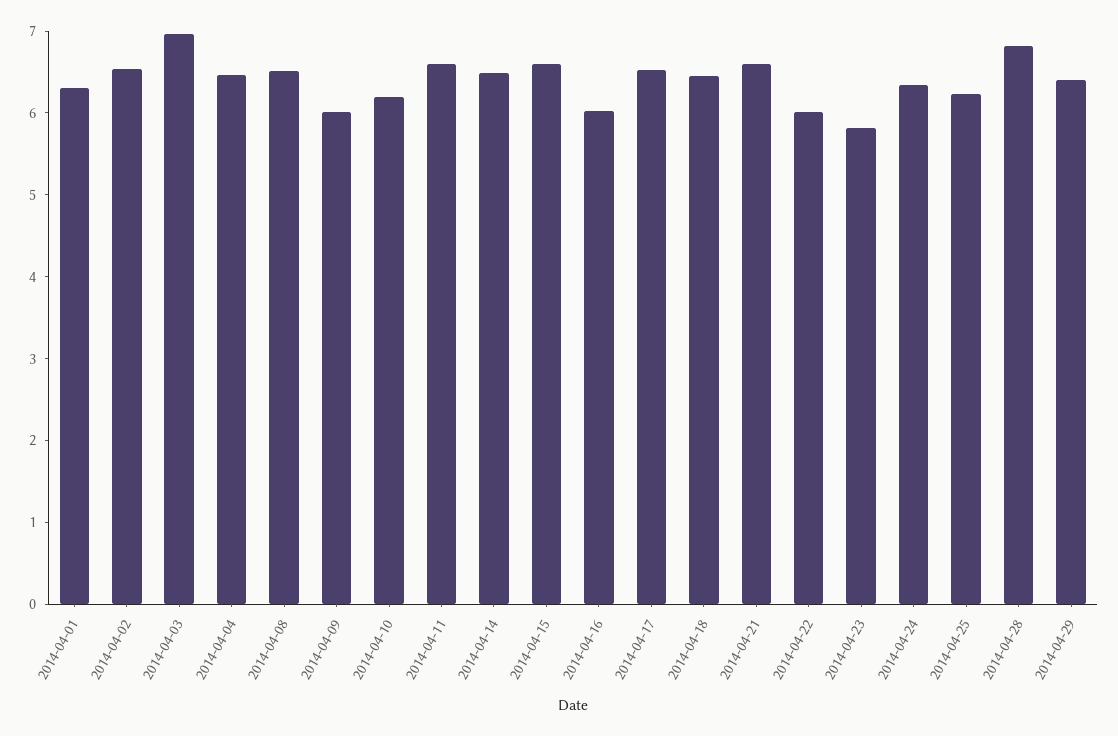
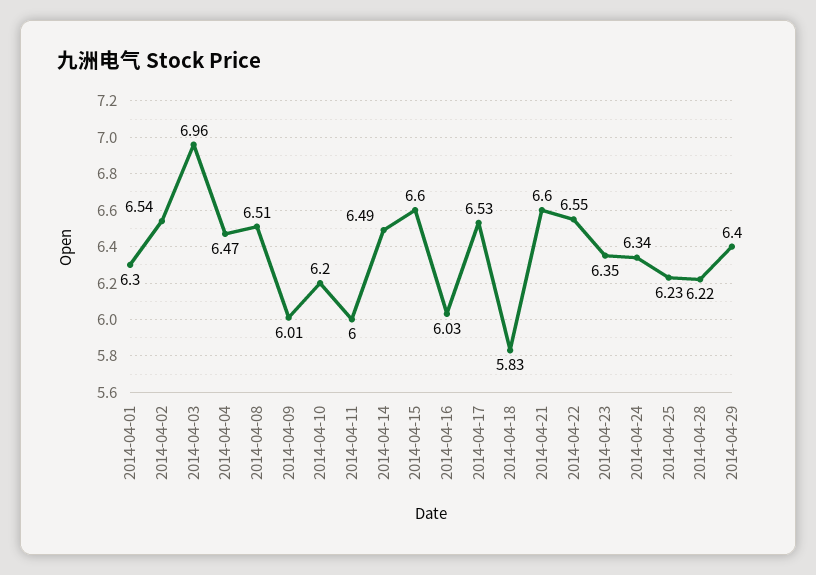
  {
    "2014-04-01": 6.3,
    "2014-04-02": 6.54,
    "2014-04-03": 6.96,
    "2014-04-04": 6.47,
    "2014-04-08": 6.51,
    "2014-04-09": 6.01,
    "2014-04-10": 6.2,
-   "2014-04-11": 6.6,
+   "2014-04-11": 6,
    "2014-04-14": 6.49,
    "2014-04-15": 6.6,
    "2014-04-16": 6.03,
    "2014-04-17": 6.53,
-   "2014-04-18": 6.4,
+   "2014-04-18": 5.83,
    "2014-04-21": 6.6,
-   "2014-04-22": 6,
+   "2014-04-22": 6.55,
-   "2014-04-23": 5.8,
+   "2014-04-23": 6.35,
    "2014-04-24": 6.34,
    "2014-04-25": 6.23,
-   "2014-04-28": 6.8,
+   "2014-04-28": 6.22,
    "2014-04-29": 6.4
  }

